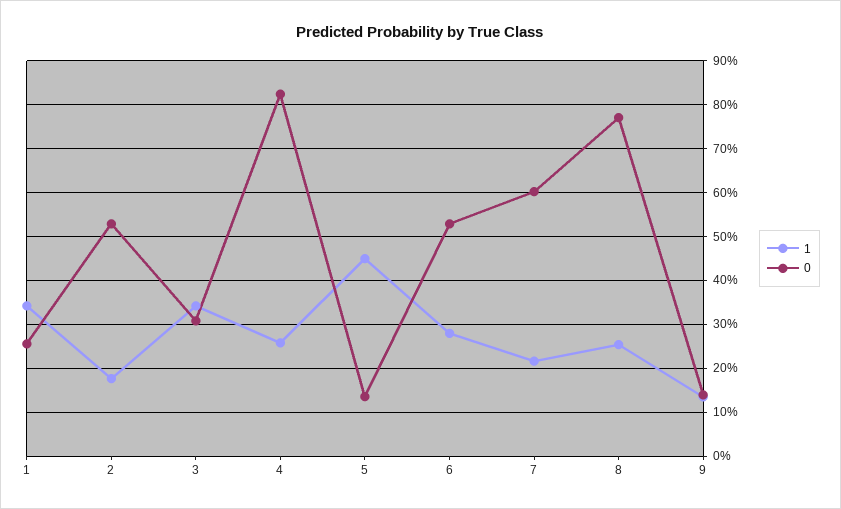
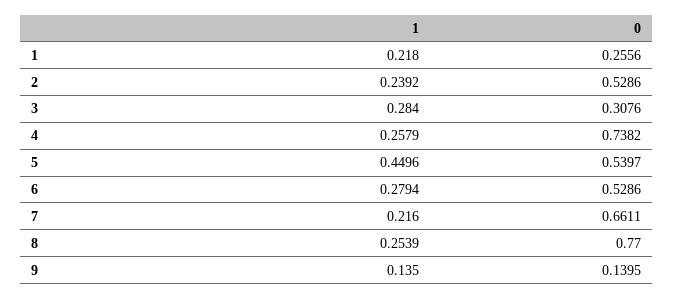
  {
    "1": {
-     "1": 0.34,
+     "1": 0.218,
-     "2": 0.18,
+     "2": 0.2392,
-     "3": 0.34,
+     "3": 0.284,
      "4": 0.2579,
      "5": 0.4496,
      "6": 0.2794,
      "7": 0.216,
      "8": 0.2539,
      "9": 0.135
    },
    "0": {
      "1": 0.2556,
      "2": 0.5286,
      "3": 0.3076,
-     "4": 0.82,
+     "4": 0.7382,
-     "5": 0.14,
+     "5": 0.5397,
      "6": 0.5286,
-     "7": 0.6,
+     "7": 0.6611,
      "8": 0.77,
      "9": 0.1395
    }
  }

